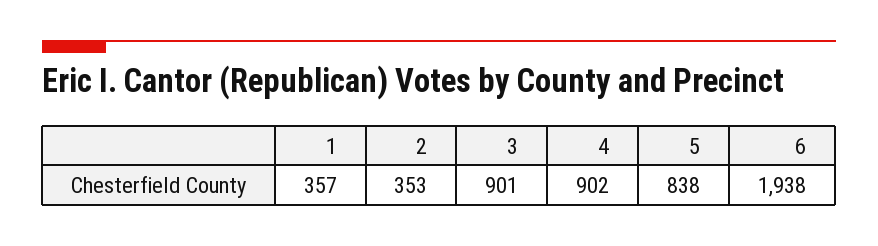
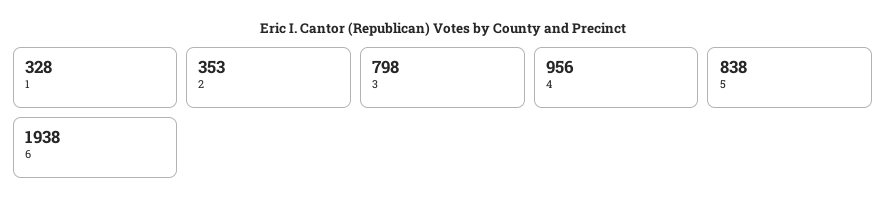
  {
-   "1": 357,
+   "1": 328,
    "2": 353,
-   "3": 901,
+   "3": 798,
-   "4": 902,
+   "4": 956,
    "5": 838,
    "6": 1938
  }

